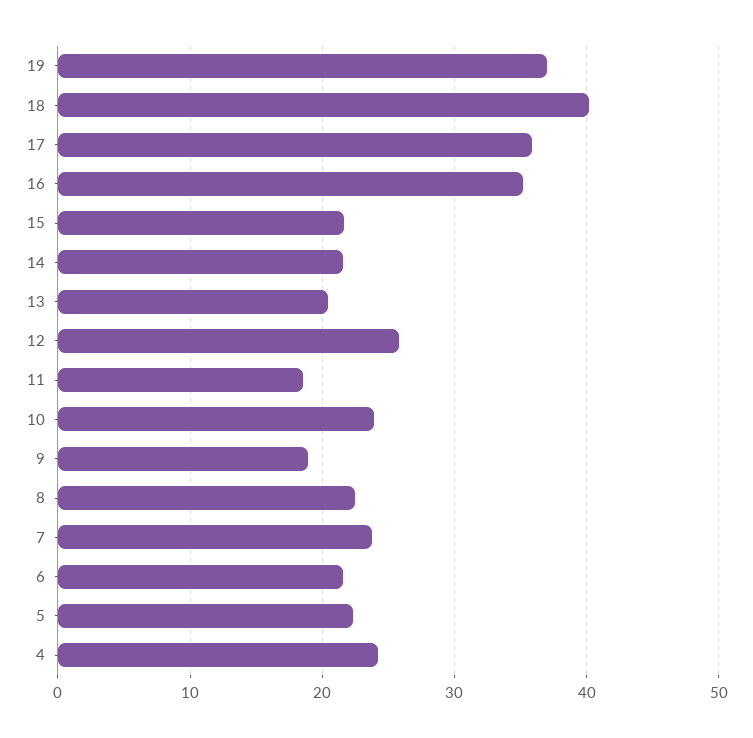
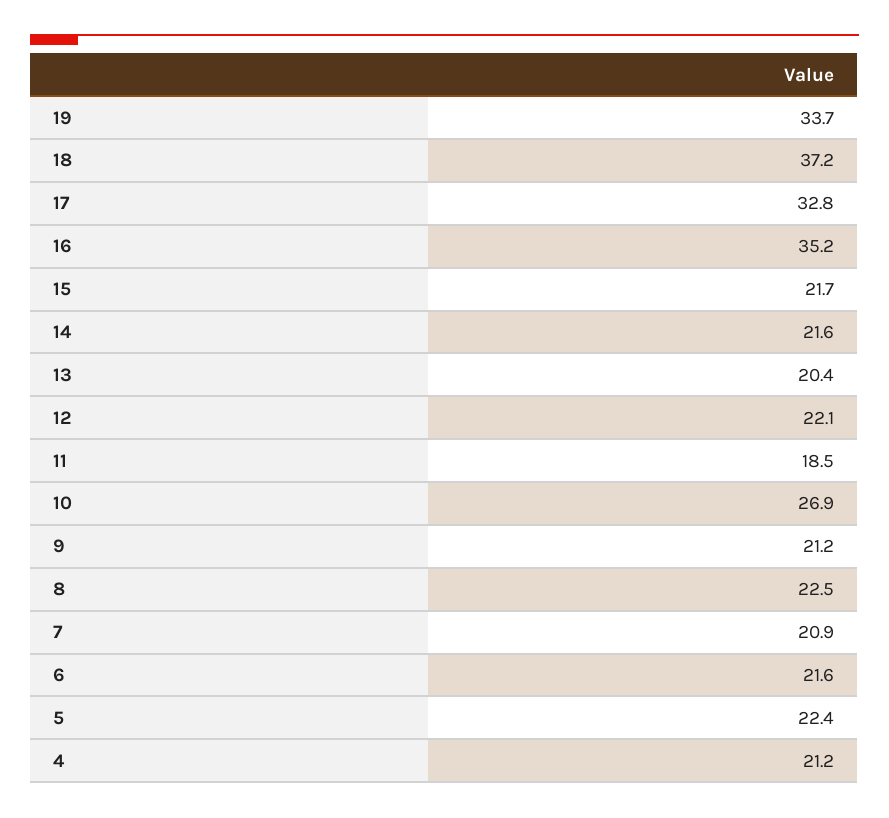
  {
-   "19": 37,
+   "19": 33.7,
-   "18": 40,
+   "18": 37.2,
-   "17": 36,
+   "17": 32.8,
    "16": 35.2,
    "15": 21.7,
    "14": 21.6,
    "13": 20.4,
-   "12": 26,
+   "12": 22.1,
    "11": 18.5,
-   "10": 24,
+   "10": 26.9,
-   "9": 19,
+   "9": 21.2,
    "8": 22.5,
-   "7": 24,
+   "7": 20.9,
    "6": 21.6,
    "5": 22.4,
-   "4": 24
+   "4": 21.2
  }

